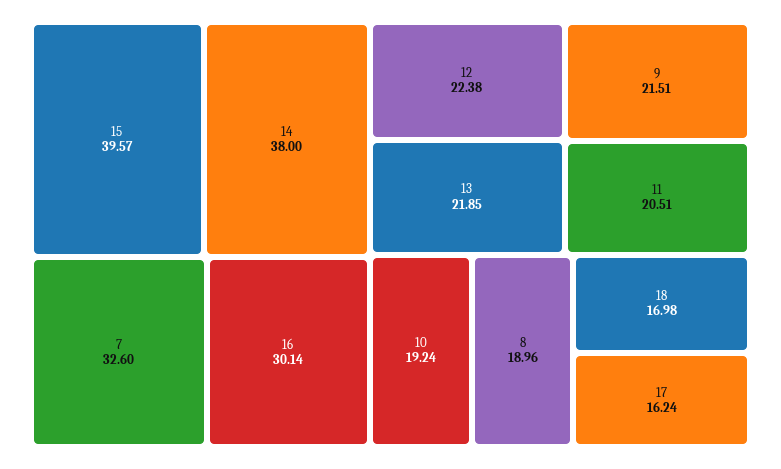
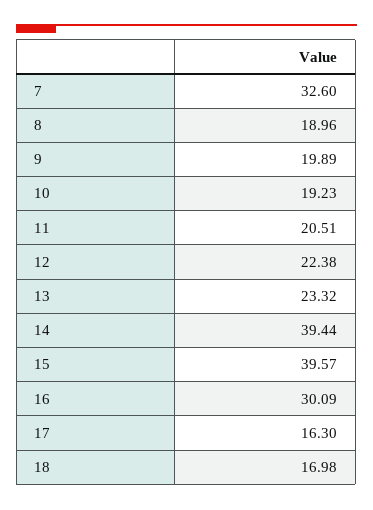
  {
    "15": 39.57,
-   "14": 38,
+   "14": 39.44,
    "7": 32.6,
-   "16": 30.14,
+   "16": 30.09,
    "12": 22.38,
-   "13": 21.85,
+   "13": 23.32,
-   "9": 21.51,
+   "9": 19.89,
    "11": 20.51,
-   "10": 19.24,
+   "10": 19.23,
    "8": 18.96,
    "18": 16.98,
-   "17": 16.24
+   "17": 16.3
  }

